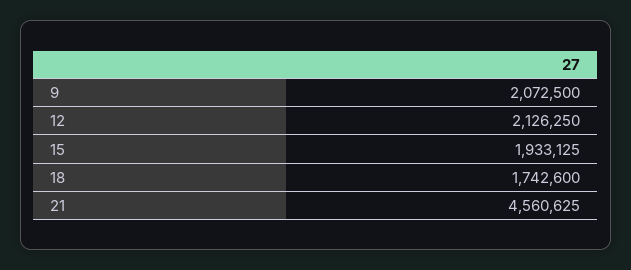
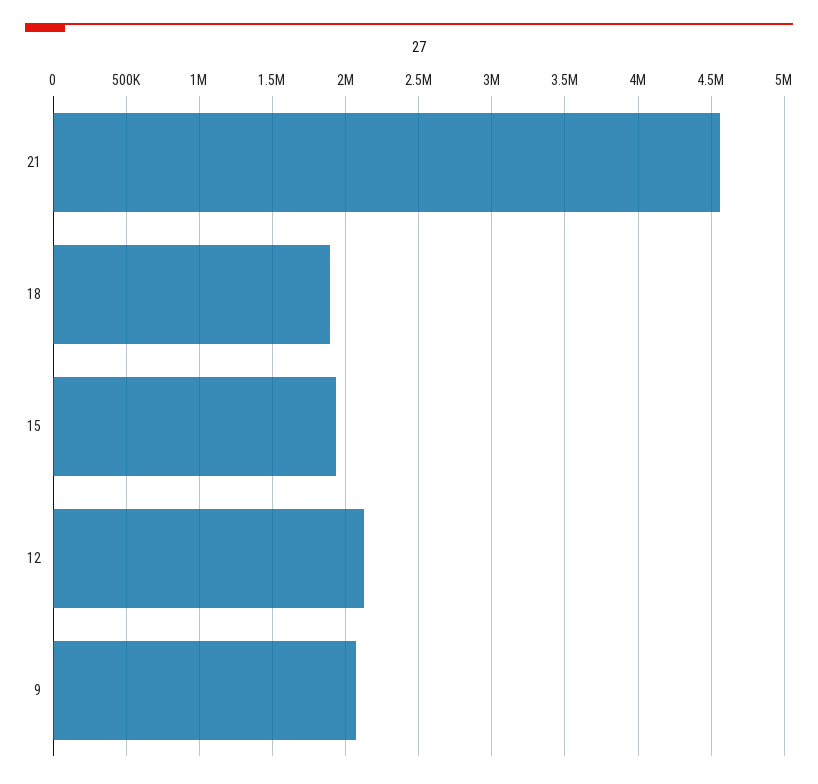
  {
    "9": 2072500,
    "12": 2126250,
    "15": 1933125,
-   "18": 1742600,
+   "18": 1900000,
    "21": 4560625
  }

